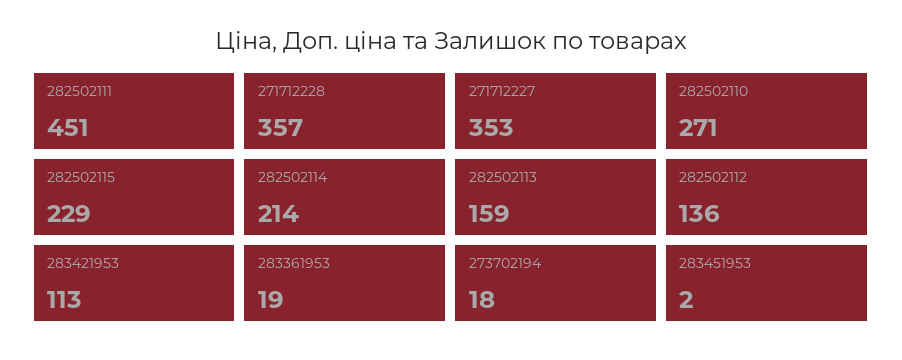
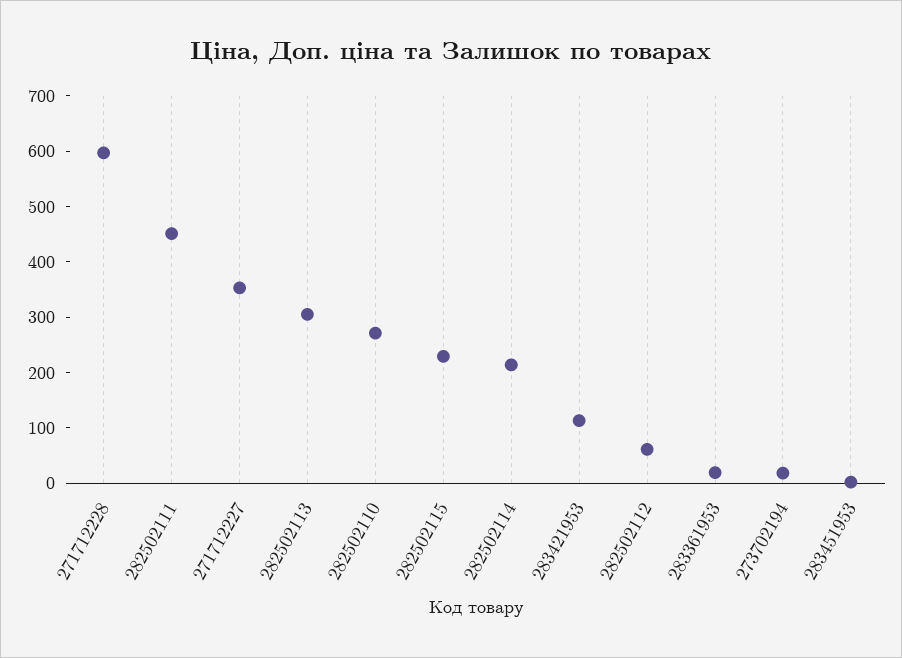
  {
    "282502111": 451,
-   "271712228": 357,
+   "271712228": 600,
    "271712227": 353,
    "282502110": 271,
    "282502115": 229,
    "282502114": 214,
-   "282502113": 159,
+   "282502113": 300,
-   "282502112": 136,
+   "282502112": 60,
    "283421953": 113,
    "283361953": 19,
    "273702194": 18,
    "283451953": 2
  }

